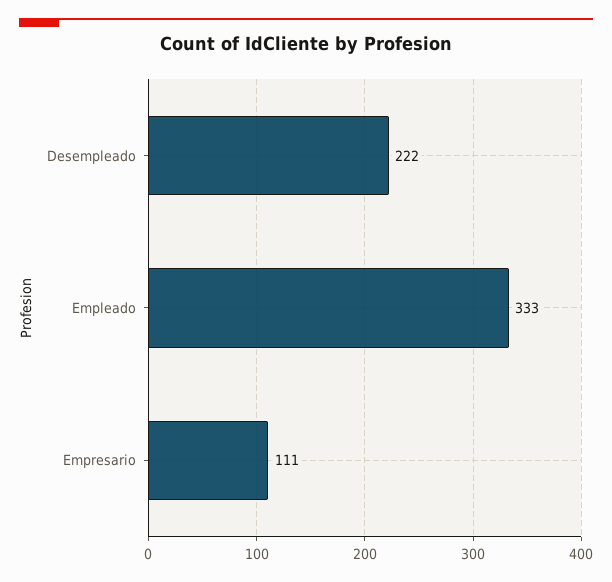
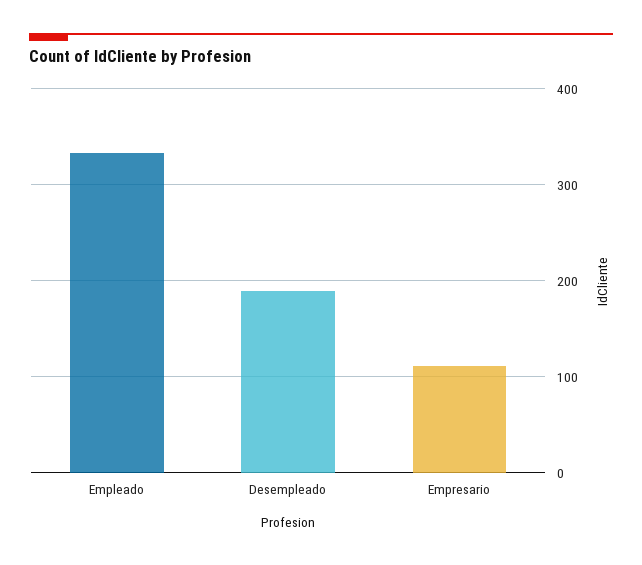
  {
-   "Desempleado": 222,
+   "Desempleado": 190,
    "Empleado": 333,
    "Empresario": 111
  }

